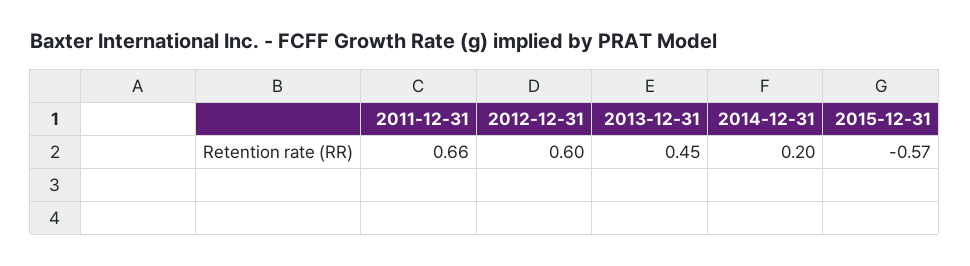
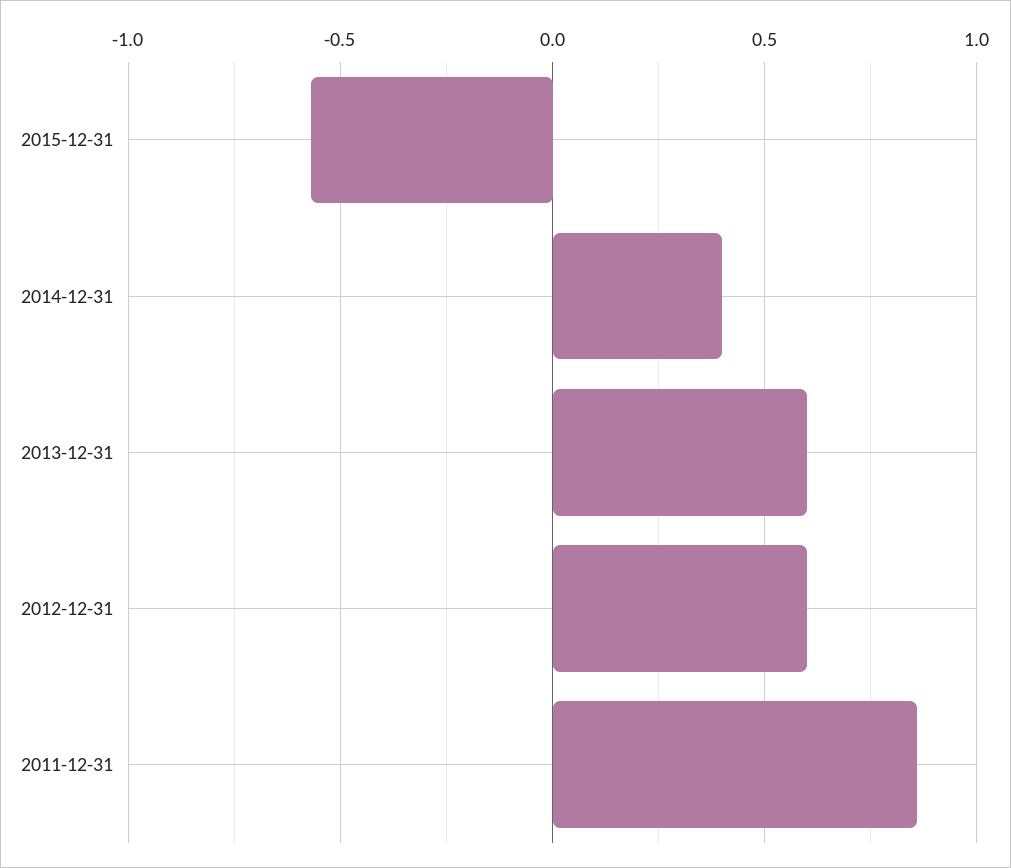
  {
-   "2011-12-31": 0.66,
+   "2011-12-31": 0.85,
    "2012-12-31": 0.6,
-   "2013-12-31": 0.45,
+   "2013-12-31": 0.6,
-   "2014-12-31": 0.2,
+   "2014-12-31": 0.4,
    "2015-12-31": -0.57
  }

